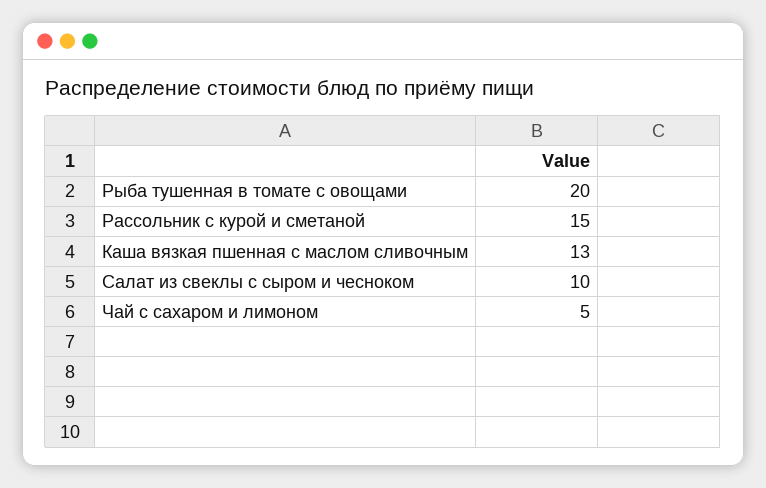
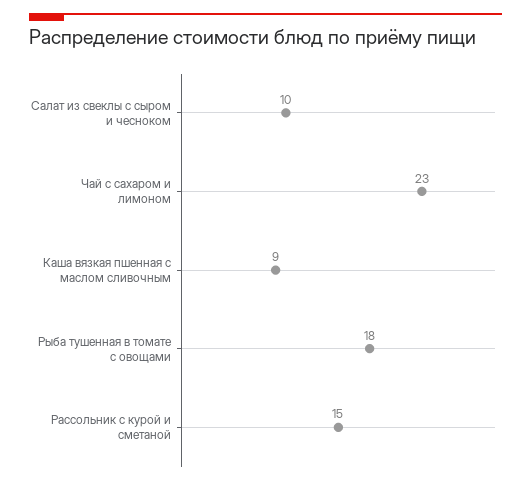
  {
-   "Рыба тушенная в томате с овощами": 20,
+   "Рыба тушенная в томате с овощами": 18,
    "Рассольник с курой и сметаной": 15,
-   "Каша вязкая пшенная с маслом сливочным": 13,
+   "Каша вязкая пшенная с маслом сливочным": 9,
    "Салат из свеклы с сыром и чесноком": 10,
-   "Чай с сахаром и лимоном": 5
+   "Чай с сахаром и лимоном": 23
  }

